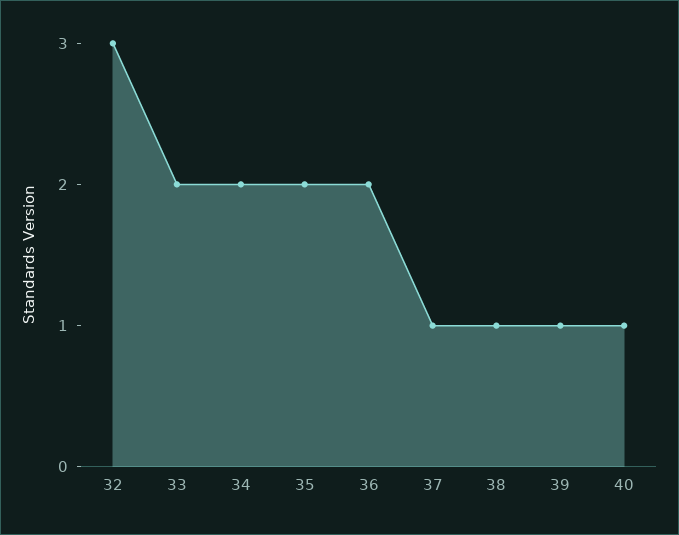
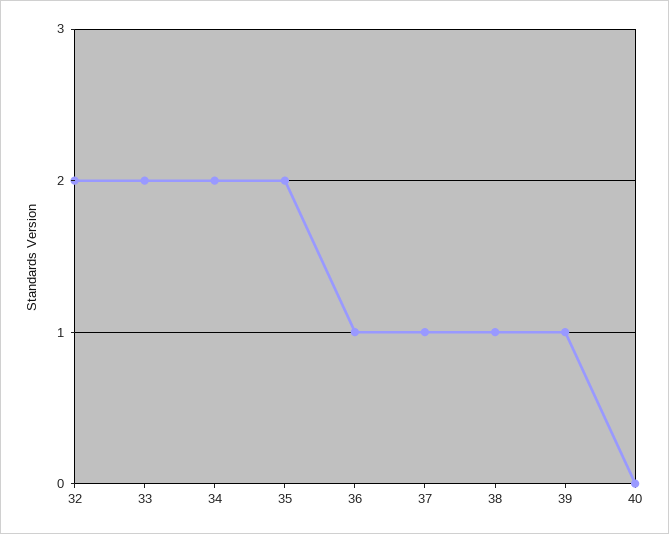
  {
-   "32": 3,
+   "32": 2,
    "33": 2,
    "34": 2,
    "35": 2,
-   "36": 2,
+   "36": 1,
    "37": 1,
    "38": 1,
    "39": 1,
-   "40": 1
+   "40": 0
  }

